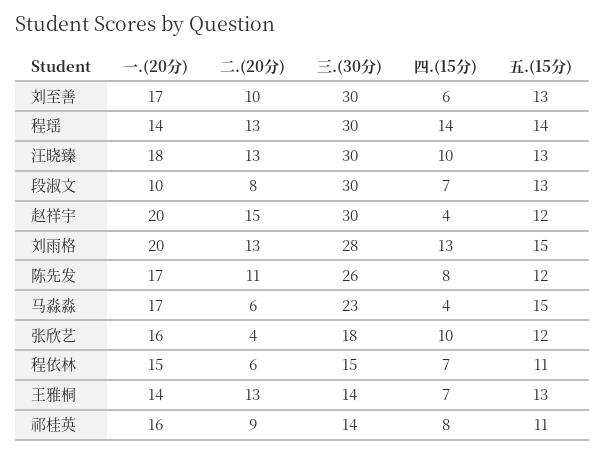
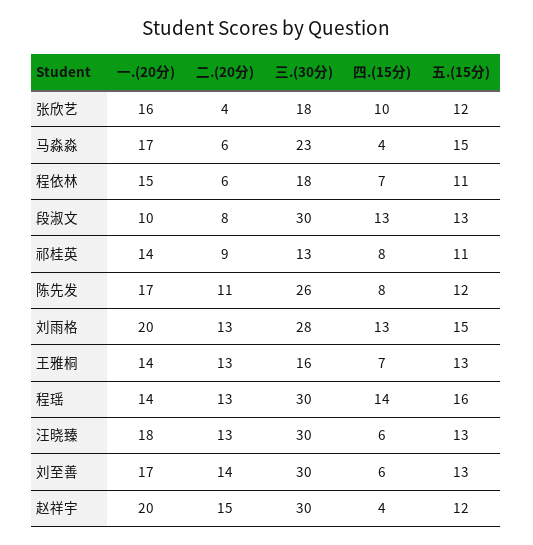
  {
    "一.(20分)": {
      "刘至善": 17,
      "程瑶": 14,
      "汪晓臻": 18,
      "段淑文": 10,
      "赵祥宇": 20,
      "刘雨格": 20,
      "陈先发": 17,
      "马淼淼": 17,
      "张欣艺": 16,
      "程依林": 15,
      "王雅桐": 14,
-     "祁桂英": 16
+     "祁桂英": 14
    },
    "二.(20分)": {
-     "刘至善": 10,
+     "刘至善": 14,
      "程瑶": 13,
      "汪晓臻": 13,
      "段淑文": 8,
      "赵祥宇": 15,
      "刘雨格": 13,
      "陈先发": 11,
      "马淼淼": 6,
      "张欣艺": 4,
      "程依林": 6,
      "王雅桐": 13,
      "祁桂英": 9
    },
    "三.(30分)": {
      "刘至善": 30,
      "程瑶": 30,
      "汪晓臻": 30,
      "段淑文": 30,
      "赵祥宇": 30,
      "刘雨格": 28,
      "陈先发": 26,
      "马淼淼": 23,
      "张欣艺": 18,
-     "程依林": 15,
+     "程依林": 18,
-     "王雅桐": 14,
+     "王雅桐": 16,
-     "祁桂英": 14
+     "祁桂英": 13
    },
    "四.(15分)": {
      "刘至善": 6,
      "程瑶": 14,
-     "汪晓臻": 10,
+     "汪晓臻": 6,
-     "段淑文": 7,
+     "段淑文": 13,
      "赵祥宇": 4,
      "刘雨格": 13,
      "陈先发": 8,
      "马淼淼": 4,
      "张欣艺": 10,
      "程依林": 7,
      "王雅桐": 7,
      "祁桂英": 8
    },
    "五.(15分)": {
      "刘至善": 13,
-     "程瑶": 14,
+     "程瑶": 16,
      "汪晓臻": 13,
      "段淑文": 13,
      "赵祥宇": 12,
      "刘雨格": 15,
      "陈先发": 12,
      "马淼淼": 15,
      "张欣艺": 12,
      "程依林": 11,
      "王雅桐": 13,
      "祁桂英": 11
    }
  }

